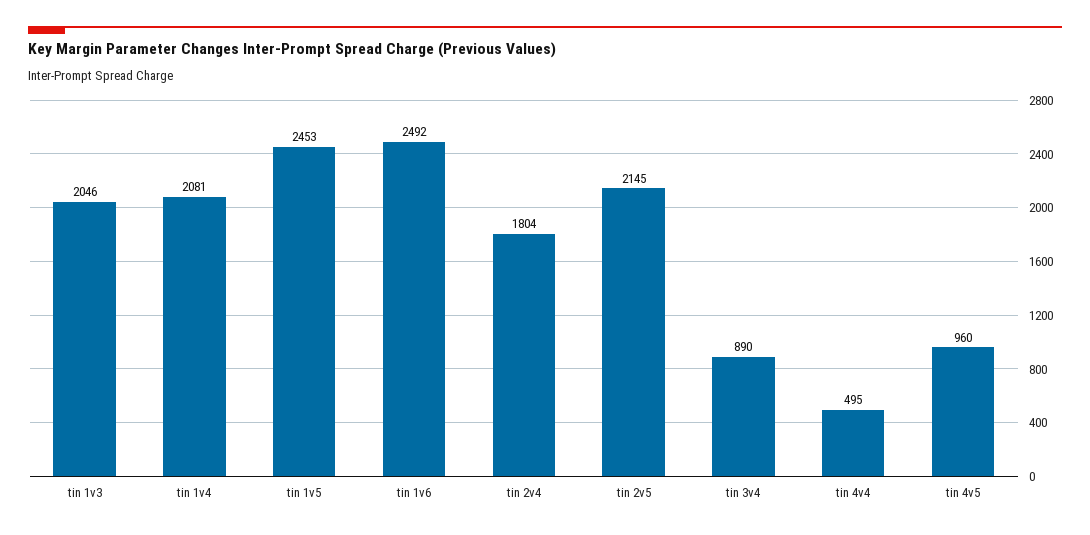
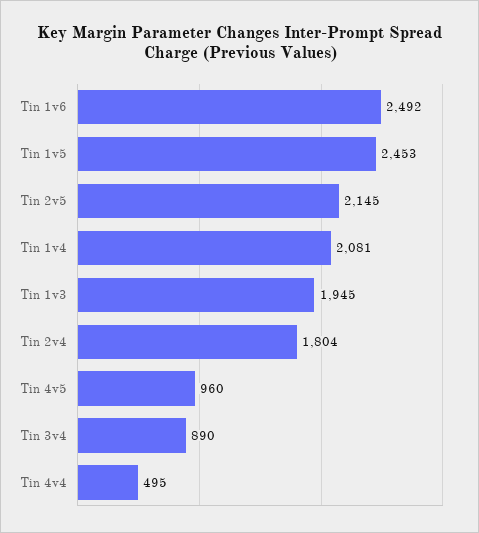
  {
-   "tin 1v3": 2046,
+   "tin 1v3": 1945,
    "tin 1v4": 2081,
    "tin 1v5": 2453,
    "tin 1v6": 2492,
    "tin 2v4": 1804,
    "tin 2v5": 2145,
    "tin 3v4": 890,
    "tin 4v4": 495,
    "tin 4v5": 960
  }

